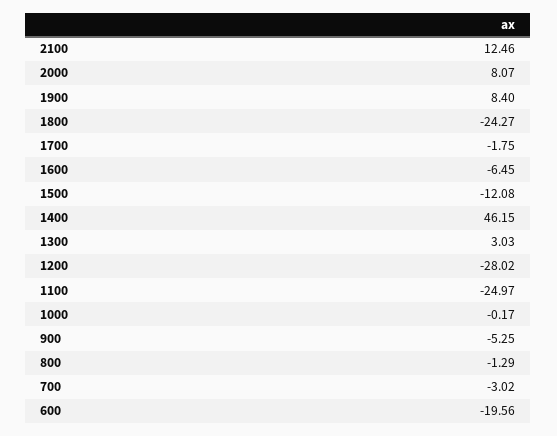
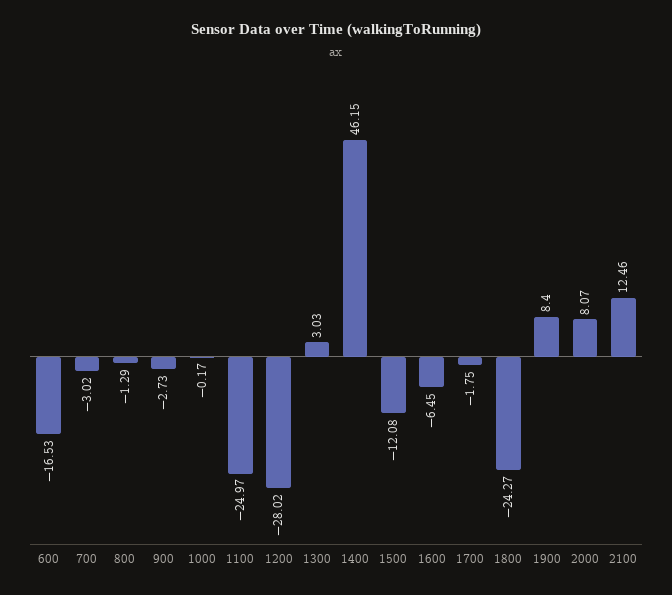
  {
    "2100": 12.46,
    "2000": 8.07,
    "1900": 8.4,
    "1800": -24.27,
    "1700": -1.75,
    "1600": -6.45,
    "1500": -12.08,
    "1400": 46.15,
    "1300": 3.03,
    "1200": -28.02,
    "1100": -24.97,
    "1000": -0.17,
-   "900": -5.25,
+   "900": -2.73,
    "800": -1.29,
    "700": -3.02,
-   "600": -19.56
+   "600": -16.53
  }

